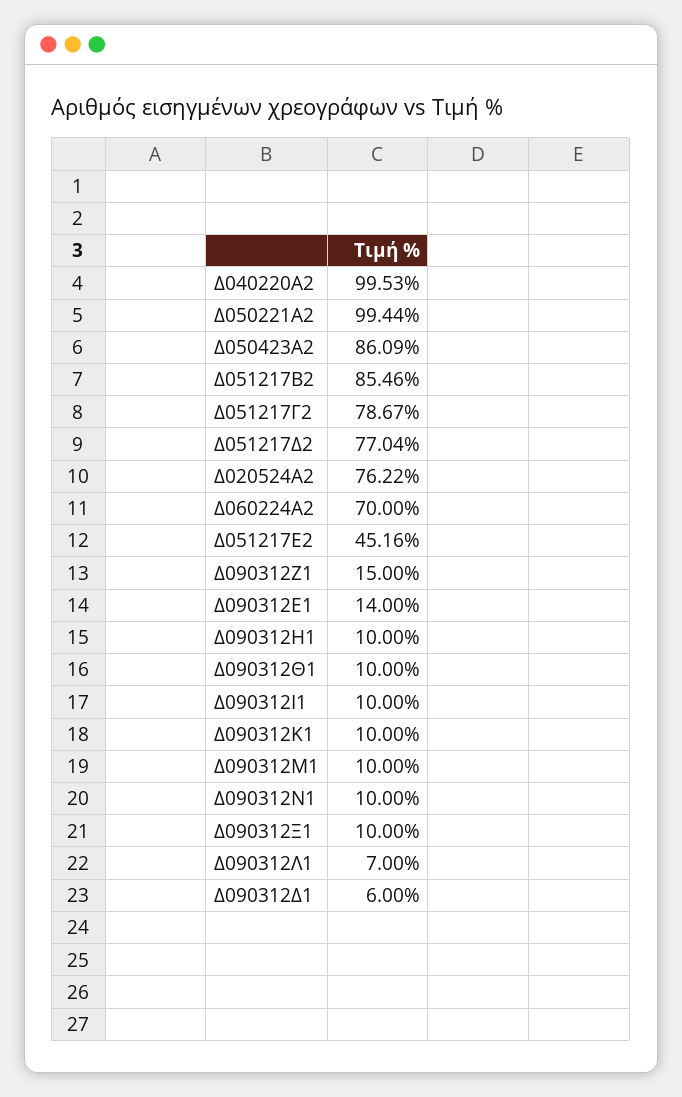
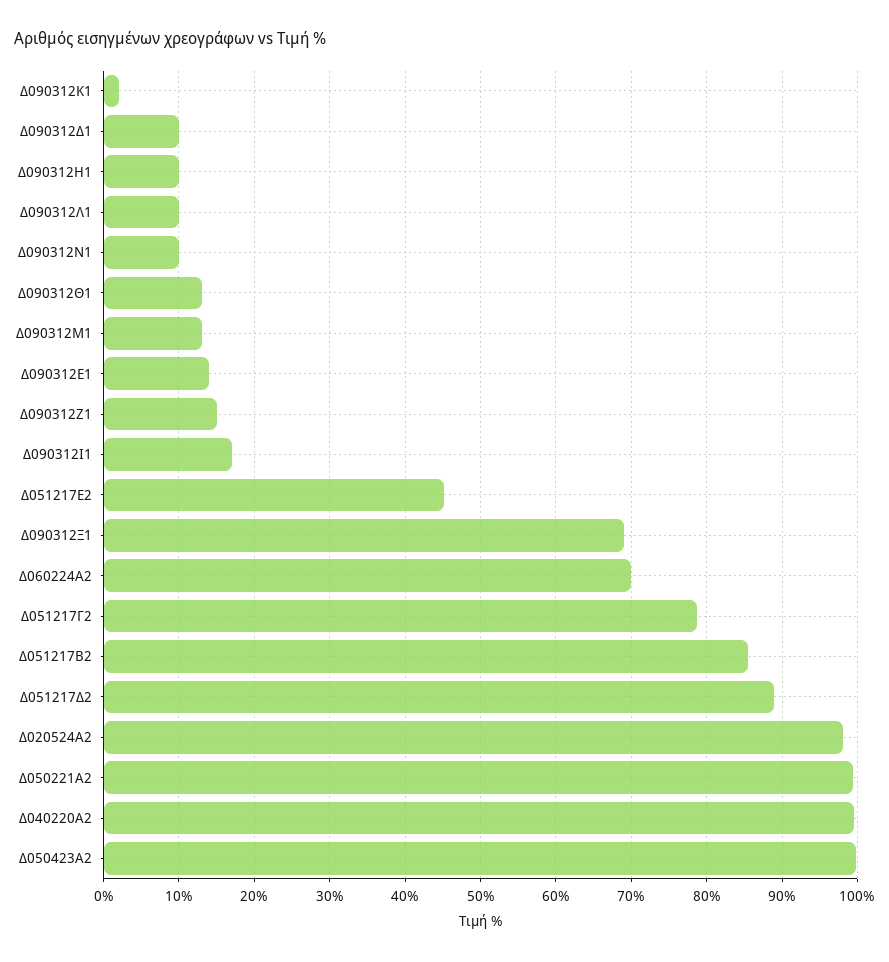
  {
    "Δ040220Α2": 99.53,
    "Δ050221Α2": 99.44,
-   "Δ050423Α2": 86.09,
+   "Δ050423Α2": 100,
    "Δ051217Β2": 85.46,
    "Δ051217Γ2": 78.67,
-   "Δ051217Δ2": 77.04,
+   "Δ051217Δ2": 89,
-   "Δ020524Α2": 76.22,
+   "Δ020524Α2": 98,
    "Δ060224Α2": 70,
    "Δ051217Ε2": 45.16,
    "Δ090312Ζ1": 15,
    "Δ090312Ε1": 14,
    "Δ090312Η1": 10,
-   "Δ090312Θ1": 10,
+   "Δ090312Θ1": 13,
-   "Δ090312Ι1": 10,
+   "Δ090312Ι1": 17,
-   "Δ090312Κ1": 10,
+   "Δ090312Κ1": 2,
-   "Δ090312Μ1": 10,
+   "Δ090312Μ1": 13,
    "Δ090312Ν1": 10,
-   "Δ090312Ξ1": 10,
+   "Δ090312Ξ1": 69,
-   "Δ090312Λ1": 7,
+   "Δ090312Λ1": 10,
-   "Δ090312Δ1": 6
+   "Δ090312Δ1": 10
  }

